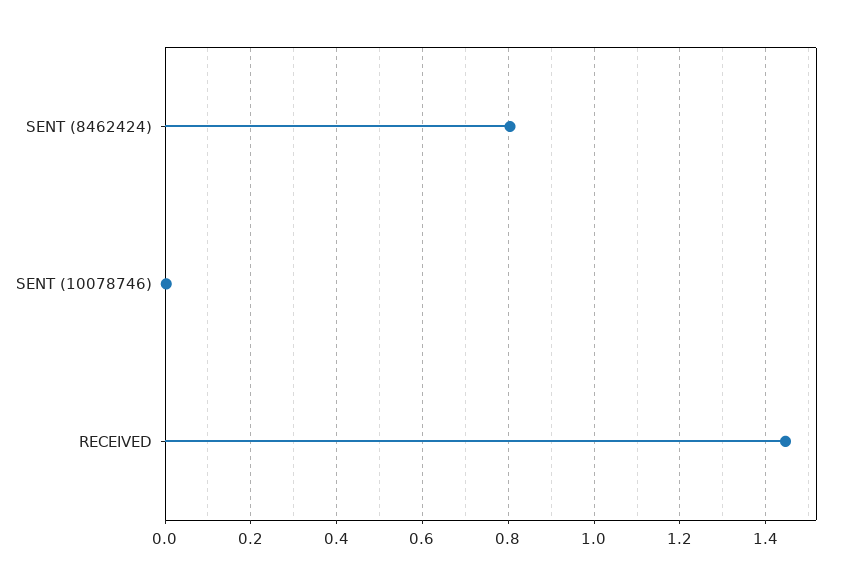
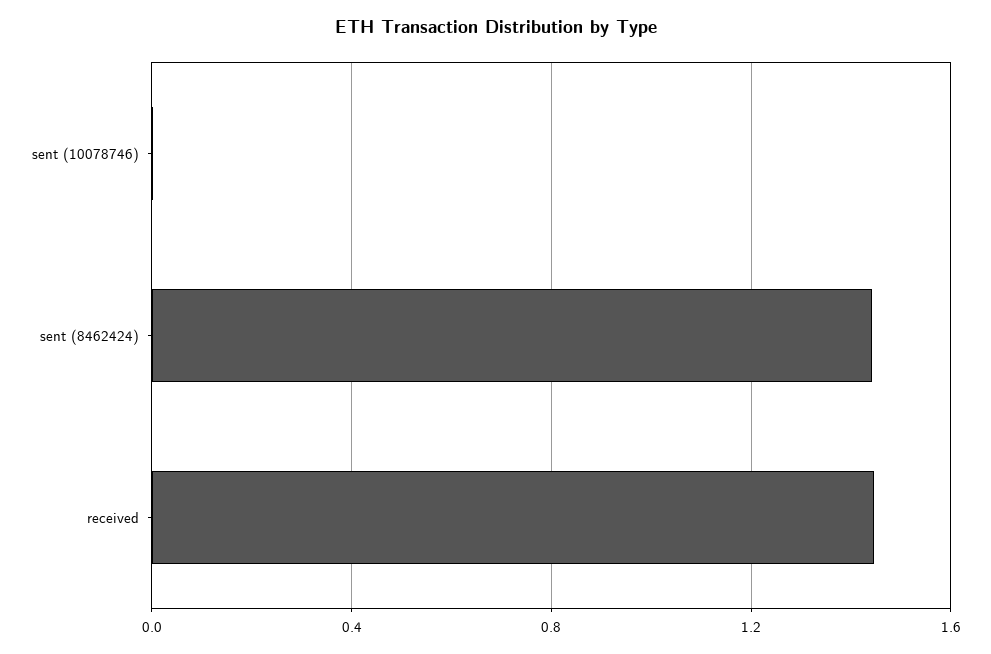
  {
-   "SENT (8462424)": 0.8,
+   "SENT (8462424)": 1.45,
    "SENT (10078746)": 0,
    "RECEIVED": 1.44
  }

